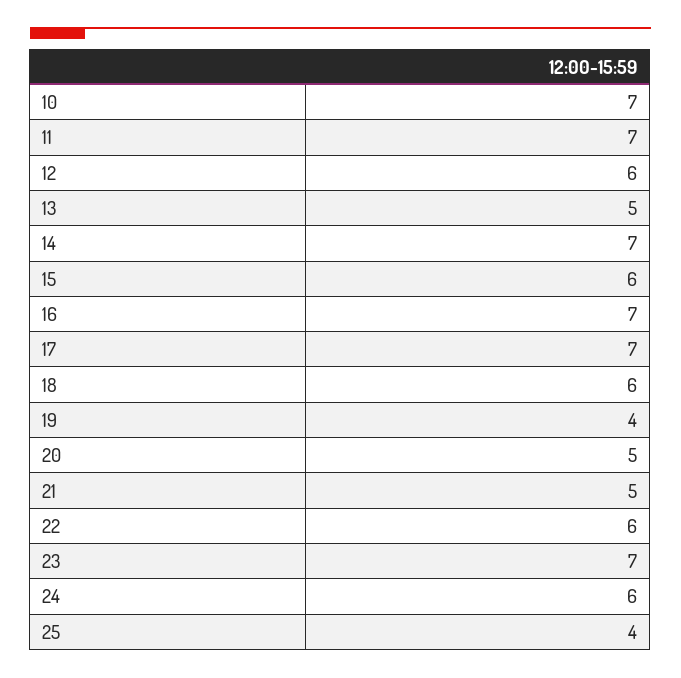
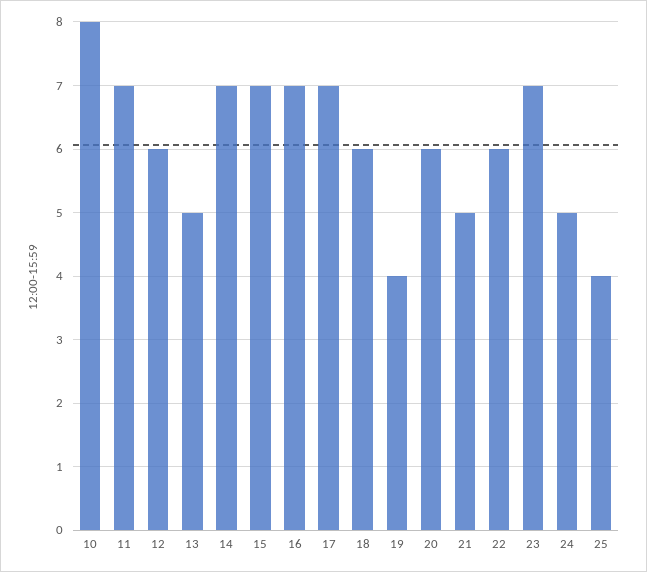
  {
-   "10": 7,
+   "10": 8,
    "11": 7,
    "12": 6,
    "13": 5,
    "14": 7,
-   "15": 6,
+   "15": 7,
    "16": 7,
    "17": 7,
    "18": 6,
    "19": 4,
-   "20": 5,
+   "20": 6,
    "21": 5,
    "22": 6,
    "23": 7,
-   "24": 6,
+   "24": 5,
    "25": 4
  }

